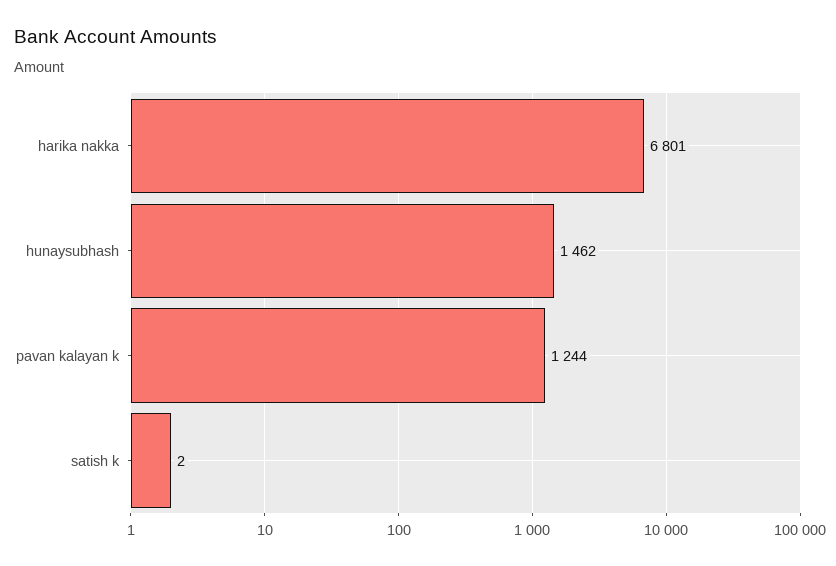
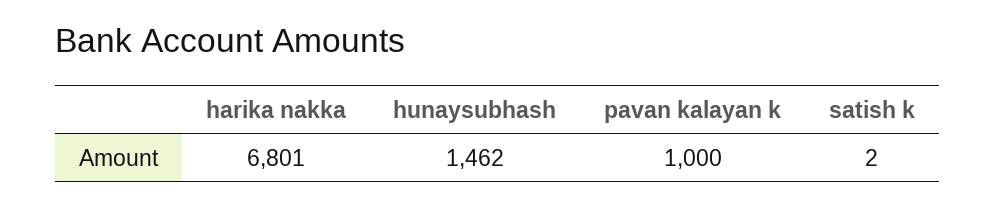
  {
    "harika nakka": 6801,
    "hunaysubhash": 1462,
-   "pavan kalayan k": 1244,
+   "pavan kalayan k": 1000,
    "satish k": 2
  }

